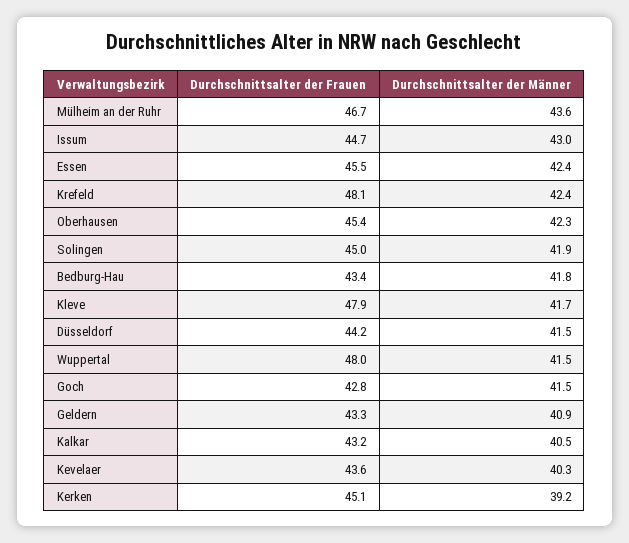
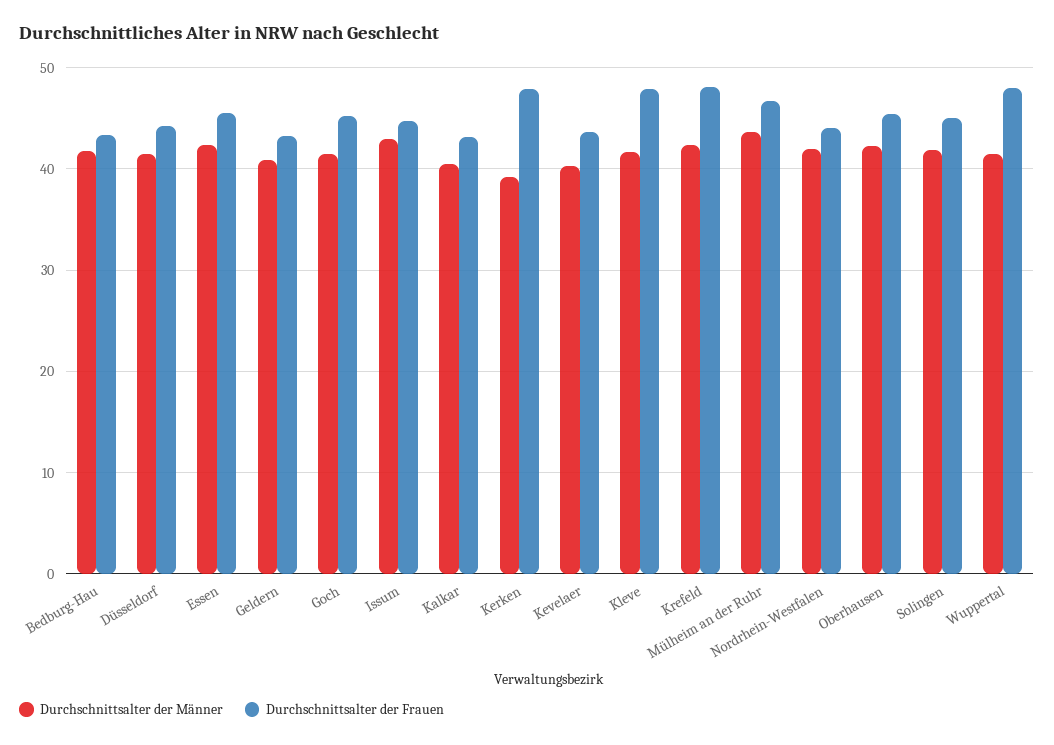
  {
    "Durchschnittsalter der Frauen": {
      "Mülheim an der Ruhr": 46.7,
      "Issum": 44.7,
      "Essen": 45.5,
      "Krefeld": 48.1,
      "Oberhausen": 45.4,
      "Solingen": 45,
      "Bedburg-Hau": 43.4,
      "Kleve": 47.9,
      "Düsseldorf": 44.2,
      "Wuppertal": 48,
-     "Goch": 42.8,
+     "Goch": 45,
      "Geldern": 43.3,
      "Kalkar": 43.2,
      "Kevelaer": 43.6,
-     "Kerken": 45.1
+     "Kerken": 48,
+     "Nordrhein-Westfalen": 44
    },
    "Durchschnittsalter der Männer": {
      "Mülheim an der Ruhr": 43.6,
      "Issum": 43,
      "Essen": 42.4,
      "Krefeld": 42.4,
      "Oberhausen": 42.3,
      "Solingen": 41.9,
      "Bedburg-Hau": 41.8,
      "Kleve": 41.7,
      "Düsseldorf": 41.5,
      "Wuppertal": 41.5,
      "Goch": 41.5,
      "Geldern": 40.9,
      "Kalkar": 40.5,
      "Kevelaer": 40.3,
-     "Kerken": 39.2
+     "Kerken": 39.2,
+     "Nordrhein-Westfalen": 42
    }
  }

